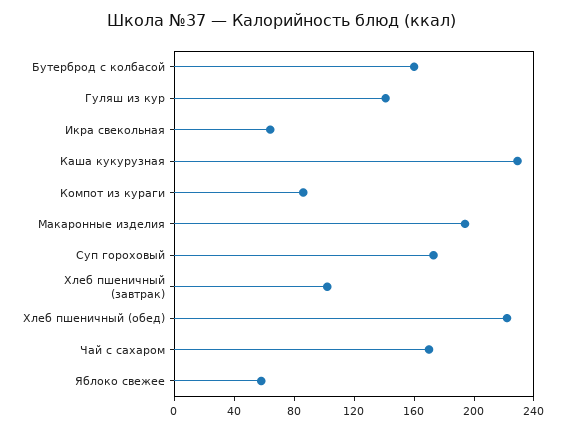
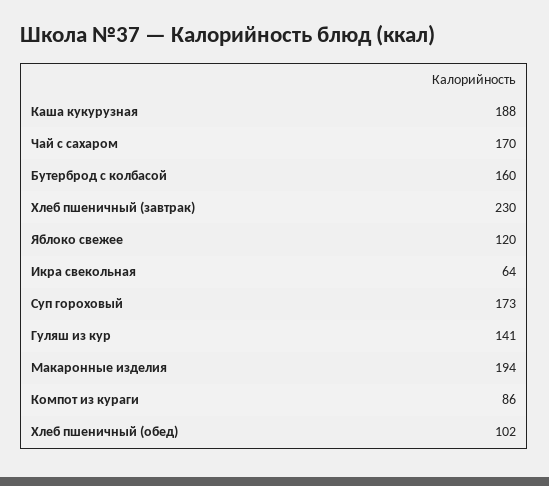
  {
    "Бутерброд с колбасой": 160,
    "Гуляш из кур": 141,
    "Икра свекольная": 64,
-   "Каша кукурузная": 230,
+   "Каша кукурузная": 188,
    "Компот из кураги": 86,
    "Макаронные изделия": 194,
    "Суп гороховый": 173,
-   "Хлеб пшеничный (завтрак)": 100,
+   "Хлеб пшеничный (завтрак)": 230,
-   "Хлеб пшеничный (обед)": 220,
+   "Хлеб пшеничный (обед)": 102,
    "Чай с сахаром": 170,
-   "Яблоко свежее": 60
+   "Яблоко свежее": 120
  }

